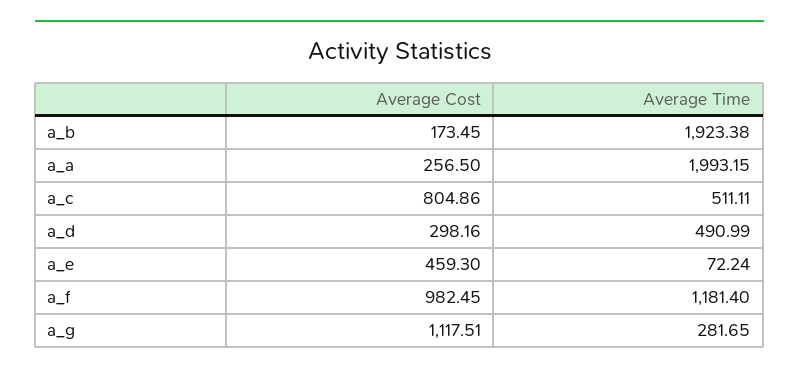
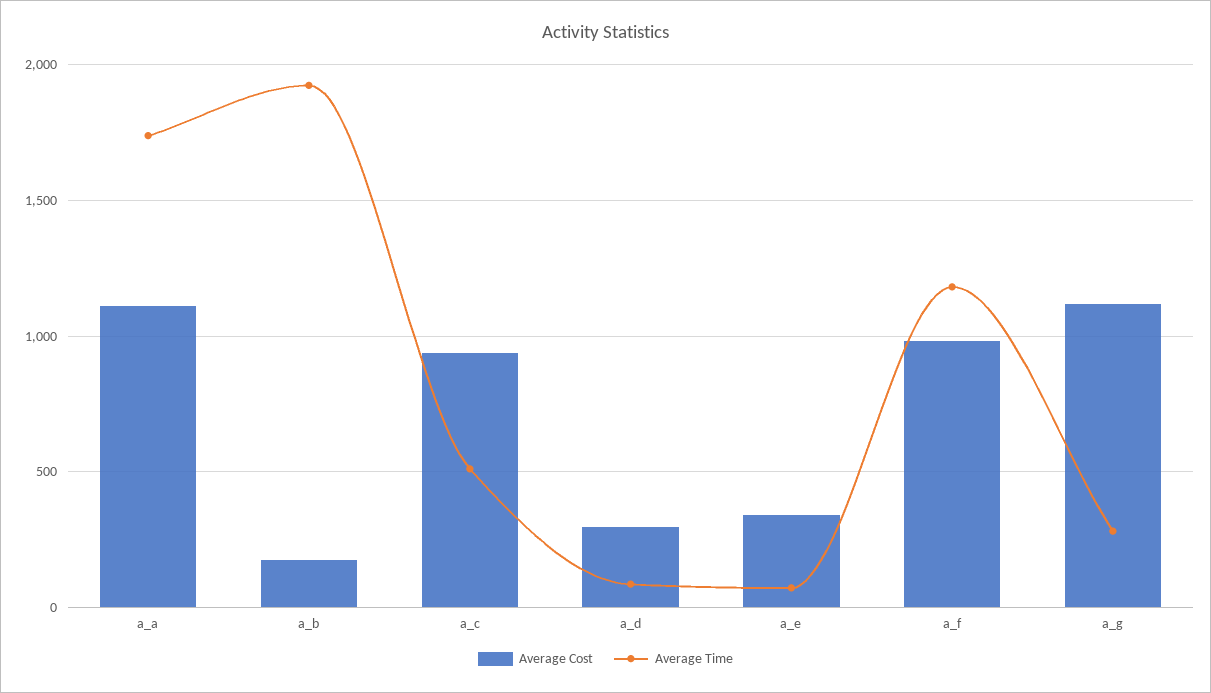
  {
    "Average Cost": {
      "a_b": 173.45,
-     "a_a": 256.5,
+     "a_a": 1100,
-     "a_c": 804.86,
+     "a_c": 950,
      "a_d": 298.16,
-     "a_e": 459.3,
+     "a_e": 350,
      "a_f": 982.45,
      "a_g": 1117.51
    },
    "Average Time": {
      "a_b": 1923.38,
-     "a_a": 1993.15,
+     "a_a": 1750,
      "a_c": 511.11,
-     "a_d": 490.99,
+     "a_d": 100,
      "a_e": 72.24,
      "a_f": 1181.4,
      "a_g": 281.65
    }
  }

